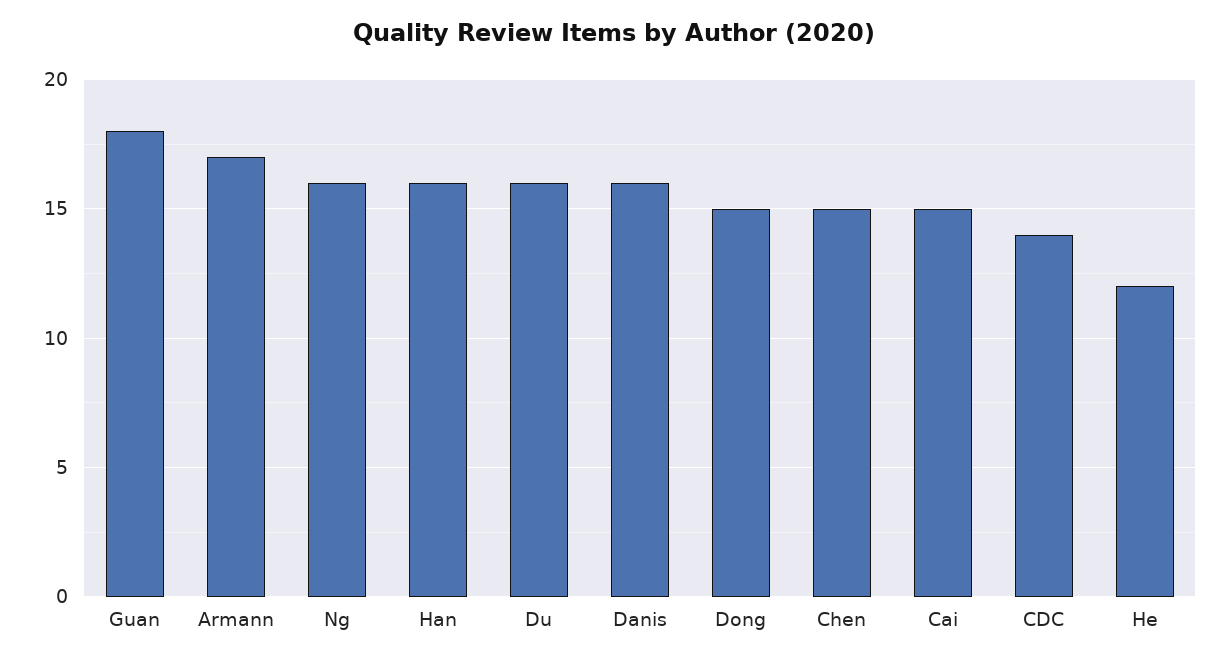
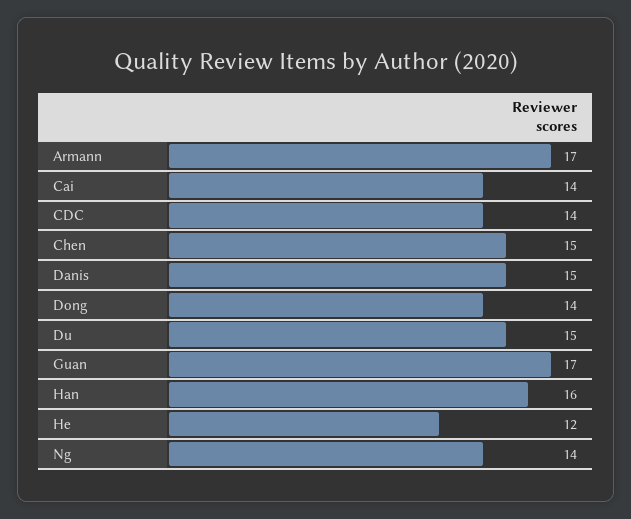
  {
-   "Guan": 18,
+   "Guan": 17,
    "Armann": 17,
-   "Ng": 16,
+   "Ng": 14,
    "Han": 16,
-   "Du": 16,
+   "Du": 15,
-   "Danis": 16,
+   "Danis": 15,
-   "Dong": 15,
+   "Dong": 14,
    "Chen": 15,
-   "Cai": 15,
+   "Cai": 14,
    "CDC": 14,
    "He": 12
  }

